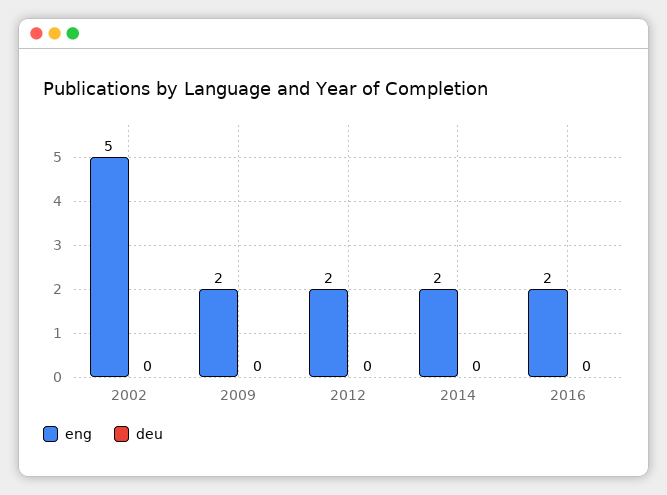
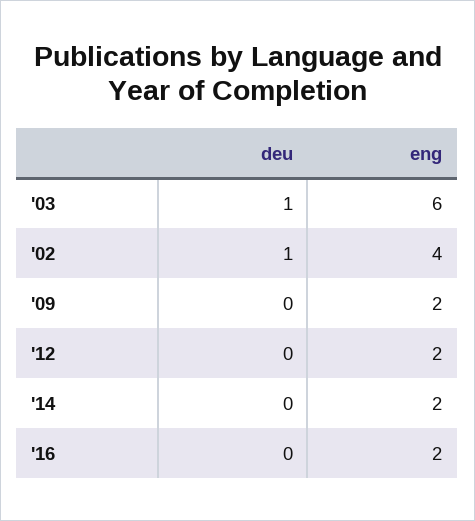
  {
    "eng": {
-     "2002": 5,
+     "2002": 4,
      "2009": 2,
      "2012": 2,
      "2014": 2,
-     "2016": 2
+     "2016": 2,
+     "'03": 6
    },
    "deu": {
-     "2002": 0,
+     "2002": 1,
      "2009": 0,
      "2012": 0,
      "2014": 0,
-     "2016": 0
+     "2016": 0,
+     "'03": 1
    }
  }

